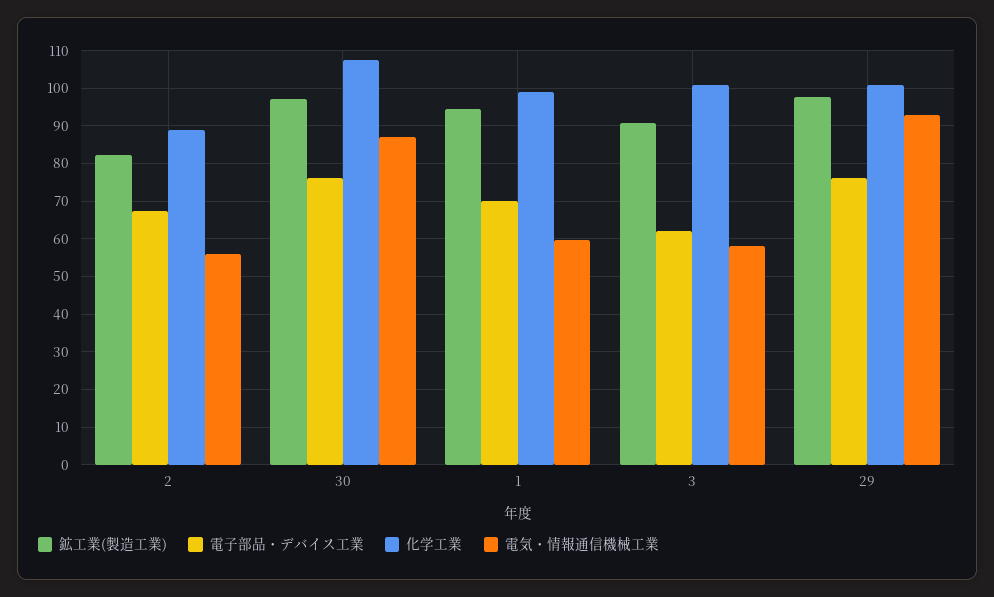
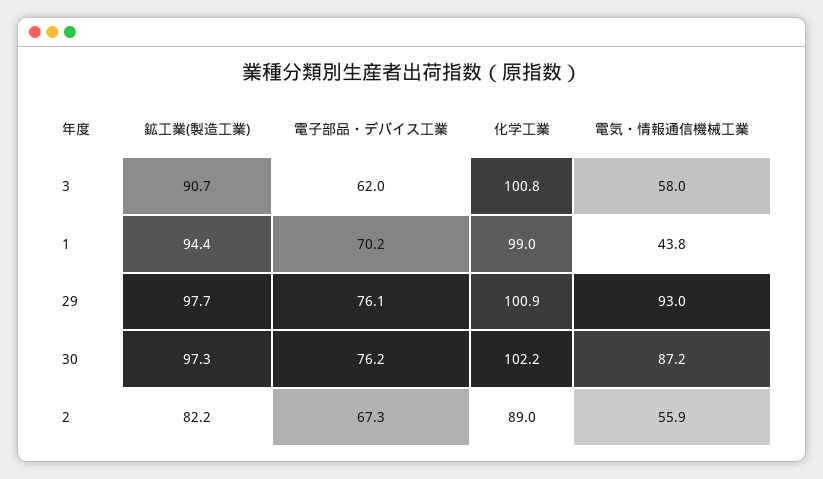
  {
    "鉱工業(製造工業)": {
      "2": 82.2,
      "30": 97.3,
      "1": 94.4,
      "3": 90.7,
      "29": 97.7
    },
    "電子部品・デバイス工業": {
      "2": 67.3,
      "30": 76.2,
      "1": 70.2,
      "3": 62,
      "29": 76.1
    },
    "化学工業": {
      "2": 89,
-     "30": 108,
+     "30": 102.2,
      "1": 99,
      "3": 100.8,
      "29": 100.9
    },
    "電気・情報通信機械工業": {
      "2": 55.9,
      "30": 87.2,
-     "1": 60,
+     "1": 43.8,
      "3": 58,
      "29": 93
    }
  }

